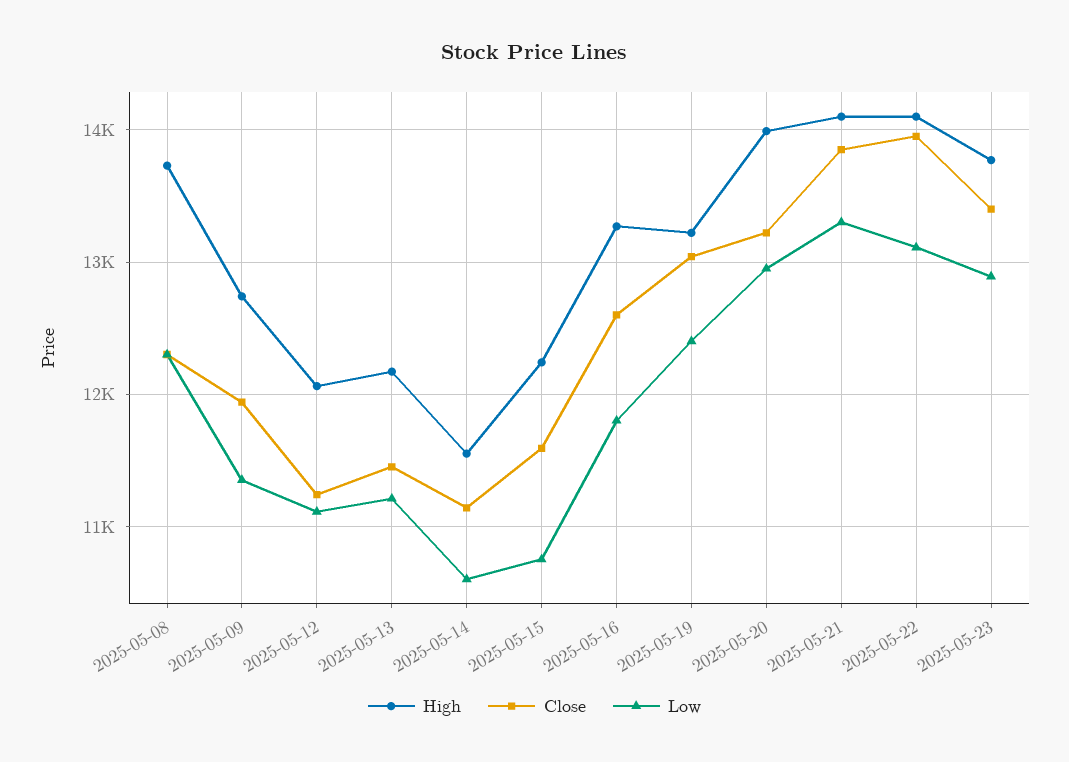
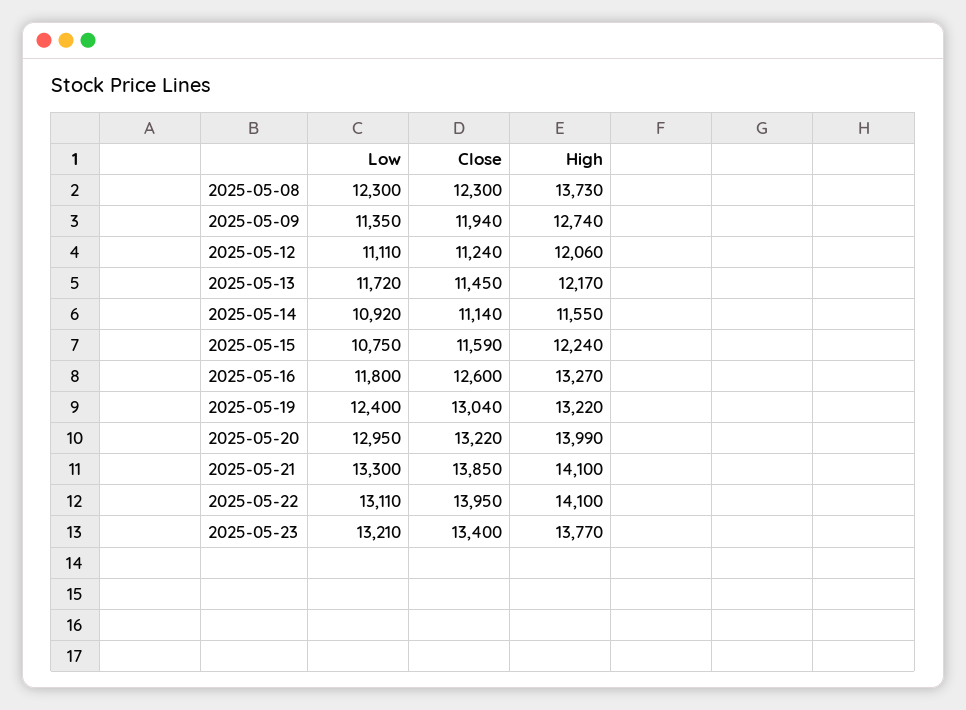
  {
    "High": {
      "2025-05-08": 13730,
      "2025-05-09": 12740,
      "2025-05-12": 12060,
      "2025-05-13": 12170,
      "2025-05-14": 11550,
      "2025-05-15": 12240,
      "2025-05-16": 13270,
      "2025-05-19": 13220,
      "2025-05-20": 13990,
      "2025-05-21": 14100,
      "2025-05-22": 14100,
      "2025-05-23": 13770
    },
    "Close": {
      "2025-05-08": 12300,
      "2025-05-09": 11940,
      "2025-05-12": 11240,
      "2025-05-13": 11450,
      "2025-05-14": 11140,
      "2025-05-15": 11590,
      "2025-05-16": 12600,
      "2025-05-19": 13040,
      "2025-05-20": 13220,
      "2025-05-21": 13850,
      "2025-05-22": 13950,
      "2025-05-23": 13400
    },
    "Low": {
      "2025-05-08": 12300,
      "2025-05-09": 11350,
      "2025-05-12": 11110,
-     "2025-05-13": 11200,
+     "2025-05-13": 11720,
-     "2025-05-14": 10600,
+     "2025-05-14": 10920,
      "2025-05-15": 10750,
      "2025-05-16": 11800,
      "2025-05-19": 12400,
      "2025-05-20": 12950,
      "2025-05-21": 13300,
      "2025-05-22": 13110,
-     "2025-05-23": 12900
+     "2025-05-23": 13210
    }
  }

